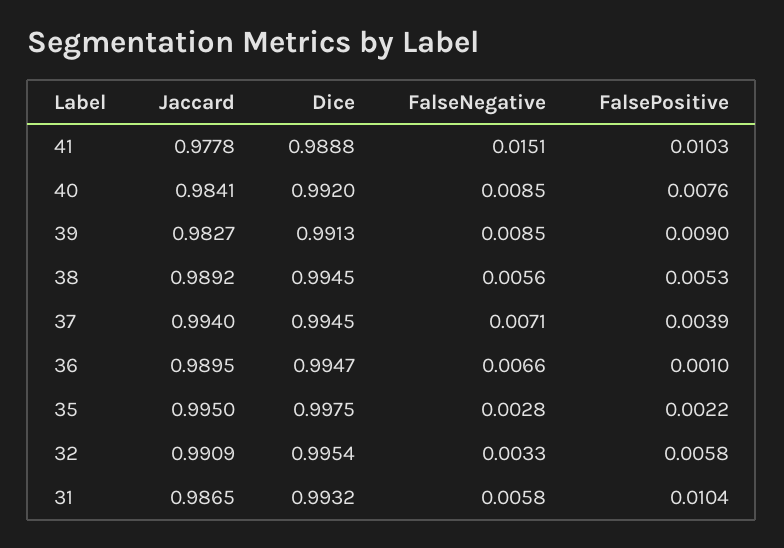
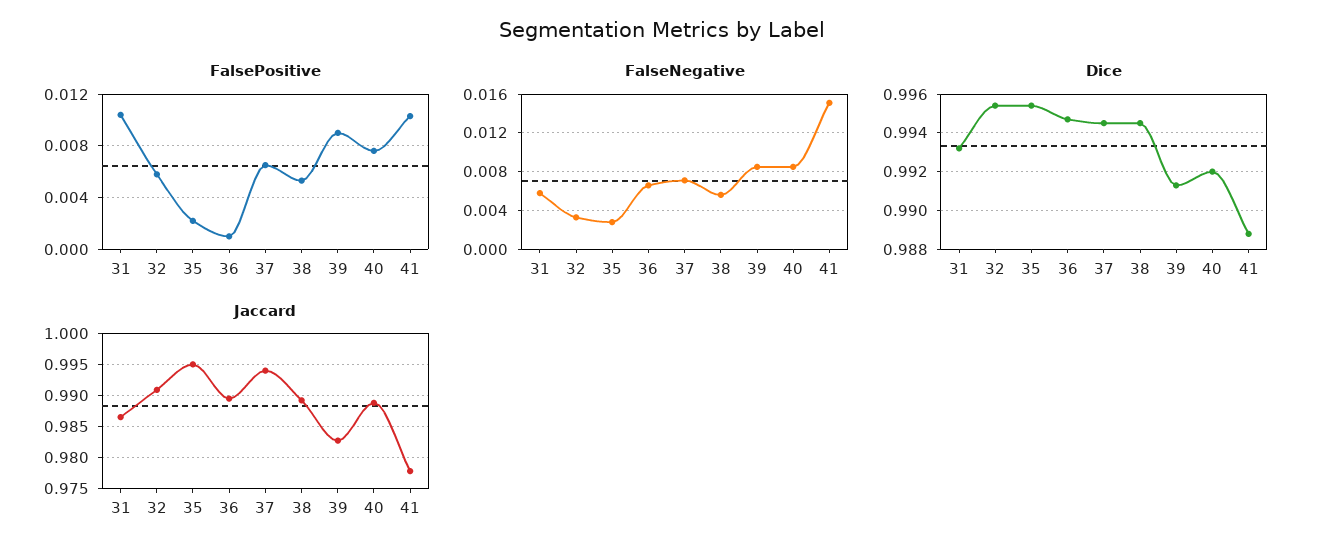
  {
    "Jaccard": {
      "41": 0.9778,
-     "40": 0.9841,
+     "40": 0.989,
      "39": 0.9827,
      "38": 0.9892,
      "37": 0.994,
      "36": 0.9895,
      "35": 0.995,
      "32": 0.9909,
      "31": 0.9865
    },
    "Dice": {
      "41": 0.9888,
      "40": 0.992,
      "39": 0.9913,
      "38": 0.9945,
      "37": 0.9945,
      "36": 0.9947,
-     "35": 0.9975,
+     "35": 0.9955,
      "32": 0.9954,
      "31": 0.9932
    },
    "FalseNegative": {
      "41": 0.0151,
      "40": 0.0085,
      "39": 0.0085,
      "38": 0.0056,
      "37": 0.0071,
      "36": 0.0066,
      "35": 0.0028,
      "32": 0.0033,
      "31": 0.0058
    },
    "FalsePositive": {
      "41": 0.0103,
      "40": 0.0076,
      "39": 0.009,
      "38": 0.0053,
-     "37": 0.0039,
+     "37": 0.0065,
      "36": 0.001,
      "35": 0.0022,
      "32": 0.0058,
      "31": 0.0104
    }
  }

